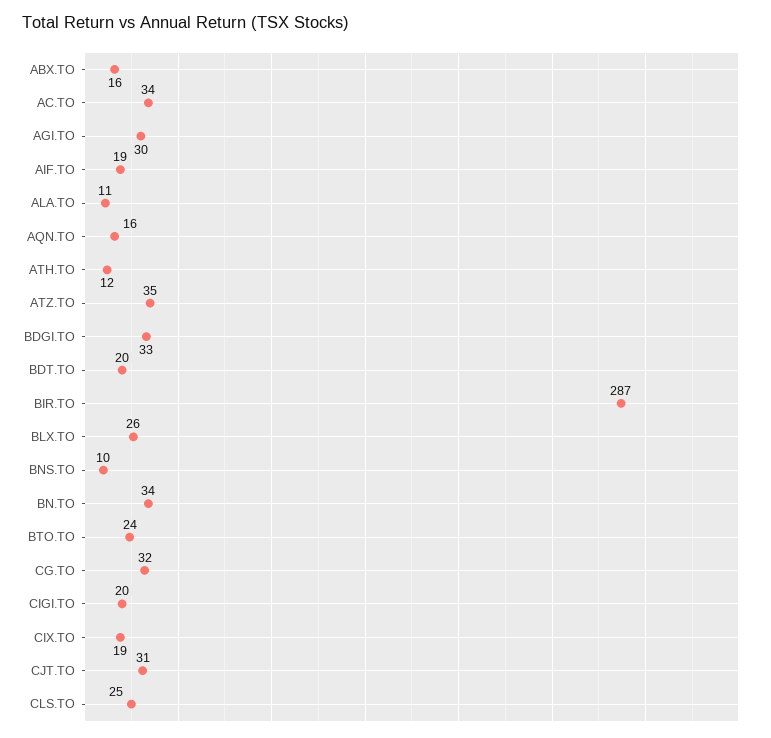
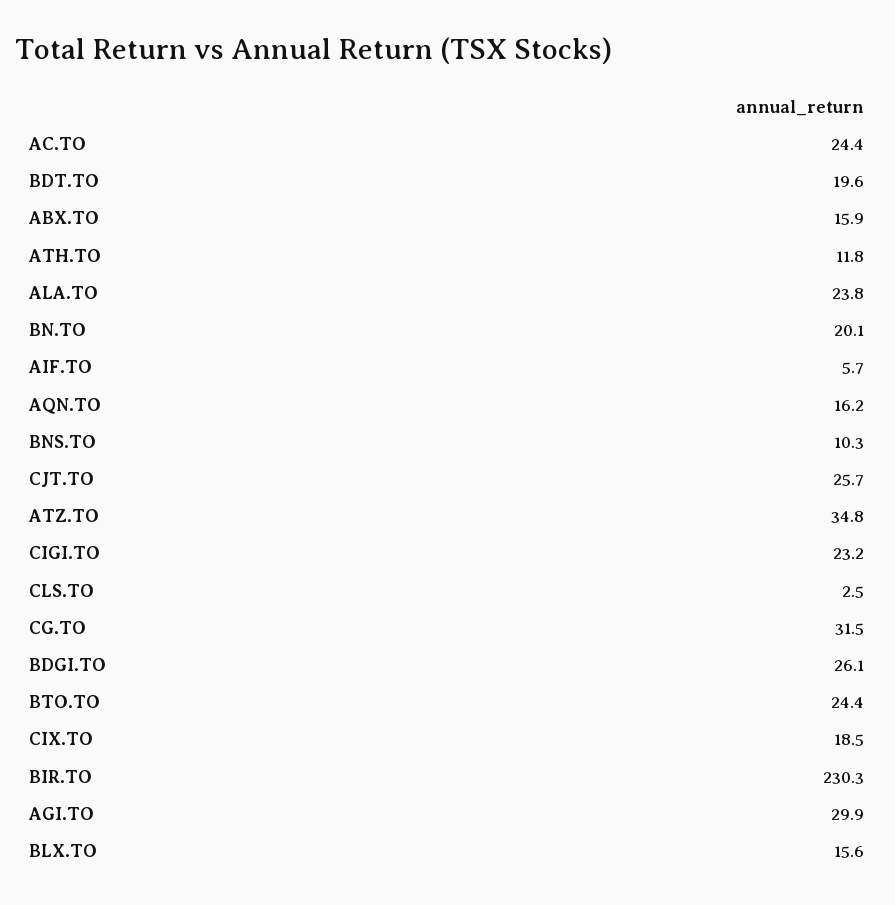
  {
    "ABX.TO": 15.9,
-   "AC.TO": 34,
+   "AC.TO": 24.4,
    "AGI.TO": 29.9,
-   "AIF.TO": 19,
+   "AIF.TO": 5.7,
-   "ALA.TO": 11,
+   "ALA.TO": 23.8,
    "AQN.TO": 16.2,
    "ATH.TO": 11.8,
    "ATZ.TO": 34.8,
-   "BDGI.TO": 33,
+   "BDGI.TO": 26.1,
    "BDT.TO": 19.6,
-   "BIR.TO": 287,
+   "BIR.TO": 230.3,
-   "BLX.TO": 26,
+   "BLX.TO": 15.6,
    "BNS.TO": 10.3,
-   "BN.TO": 34,
+   "BN.TO": 20.1,
    "BTO.TO": 24.4,
    "CG.TO": 31.5,
-   "CIGI.TO": 20,
+   "CIGI.TO": 23.2,
    "CIX.TO": 18.5,
-   "CJT.TO": 31,
+   "CJT.TO": 25.7,
-   "CLS.TO": 25
+   "CLS.TO": 2.5
  }

